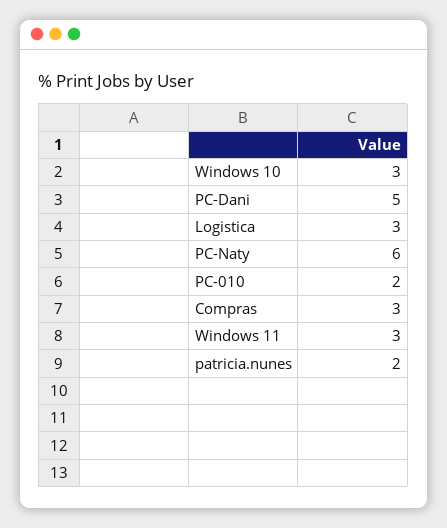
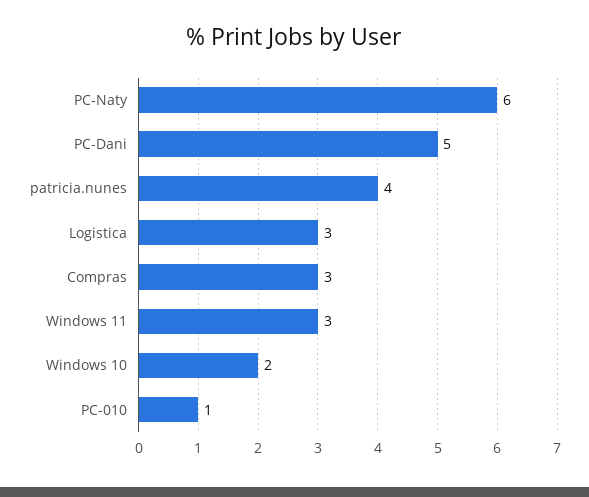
  {
-   "Windows 10": 3,
+   "Windows 10": 2,
    "PC-Dani": 5,
    "Logistica": 3,
    "PC-Naty": 6,
-   "PC-010": 2,
+   "PC-010": 1,
    "Compras": 3,
    "Windows 11": 3,
-   "patricia.nunes": 2
+   "patricia.nunes": 4
  }

